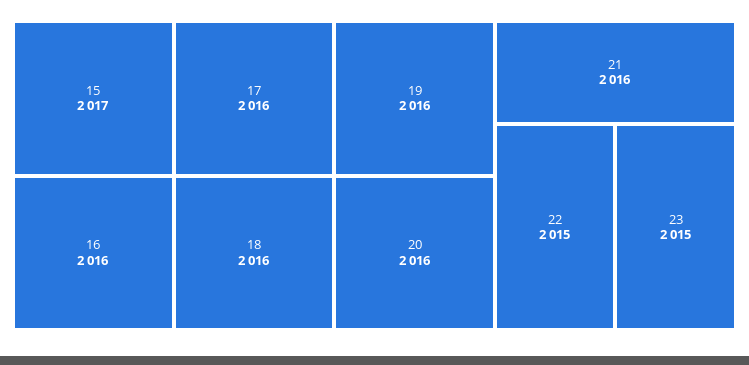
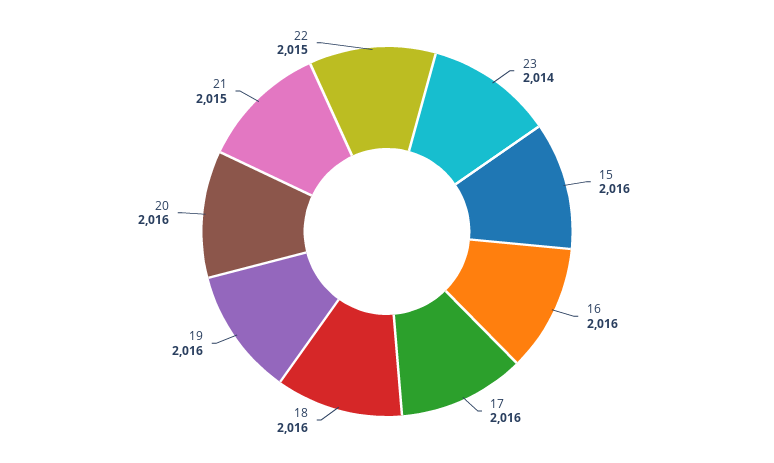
  {
-   "15": 2017,
+   "15": 2016,
    "16": 2016,
    "17": 2016,
    "18": 2016,
    "19": 2016,
    "20": 2016,
-   "21": 2016,
+   "21": 2015,
    "22": 2015,
-   "23": 2015
+   "23": 2014
  }

